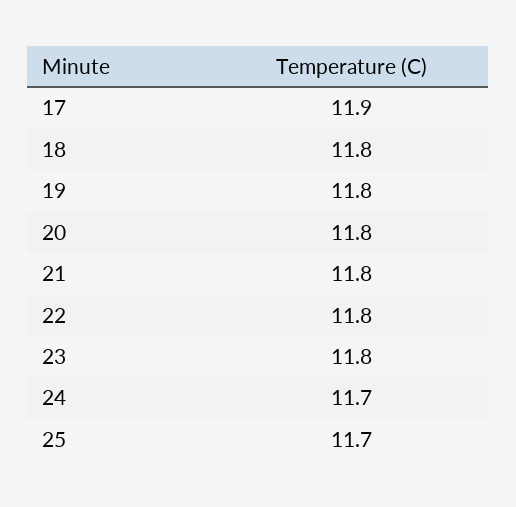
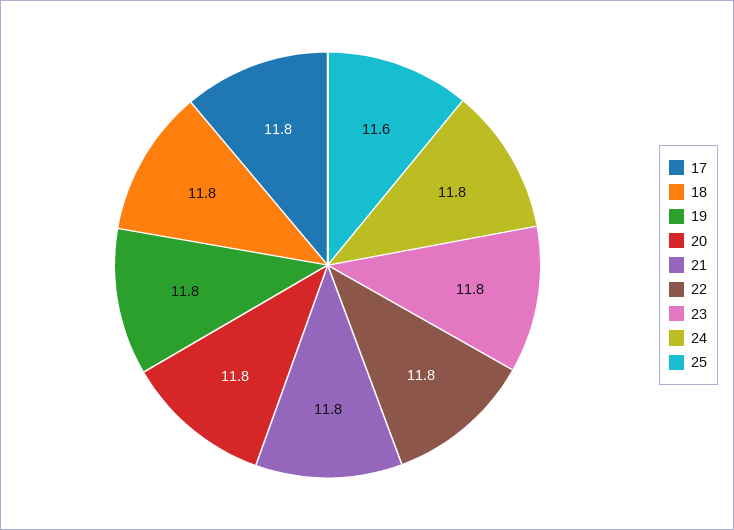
  {
-   "17": 11.9,
+   "17": 11.8,
    "18": 11.8,
    "19": 11.8,
    "20": 11.8,
    "21": 11.8,
    "22": 11.8,
    "23": 11.8,
-   "24": 11.7,
+   "24": 11.8,
-   "25": 11.7
+   "25": 11.6
  }

